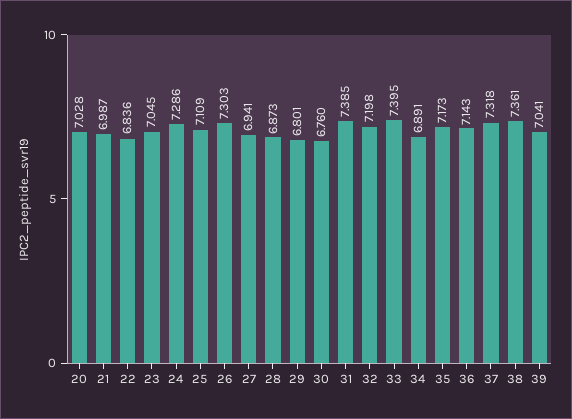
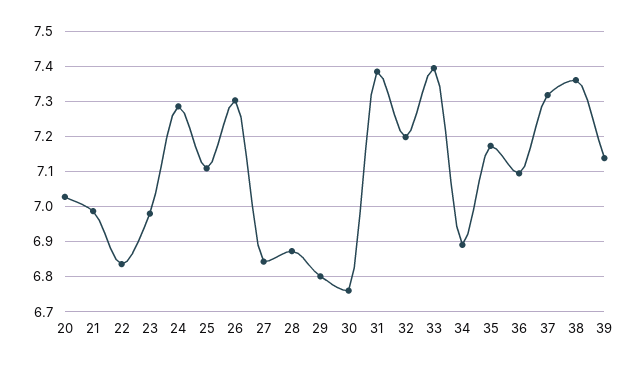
  {
    "20": 7.028,
    "21": 6.987,
    "22": 6.836,
-   "23": 7.045,
+   "23": 6.98,
    "24": 7.286,
    "25": 7.109,
    "26": 7.303,
-   "27": 6.941,
+   "27": 6.84,
    "28": 6.873,
    "29": 6.801,
    "30": 6.76,
    "31": 7.385,
    "32": 7.198,
    "33": 7.395,
    "34": 6.891,
    "35": 7.173,
-   "36": 7.143,
+   "36": 7.1,
    "37": 7.318,
    "38": 7.361,
-   "39": 7.041
+   "39": 7.14
  }

